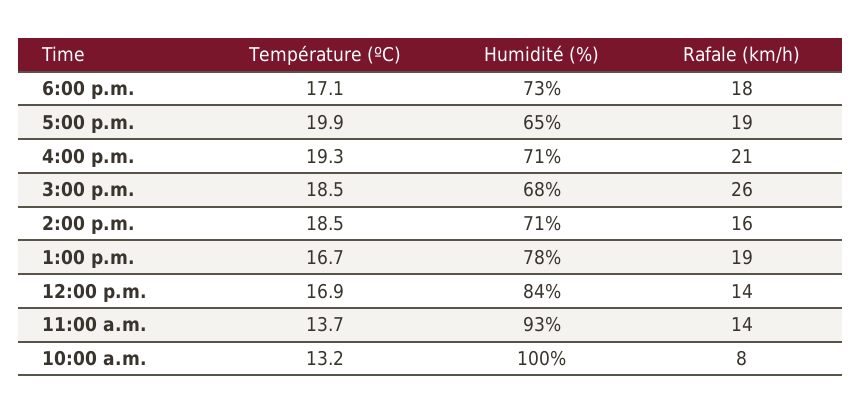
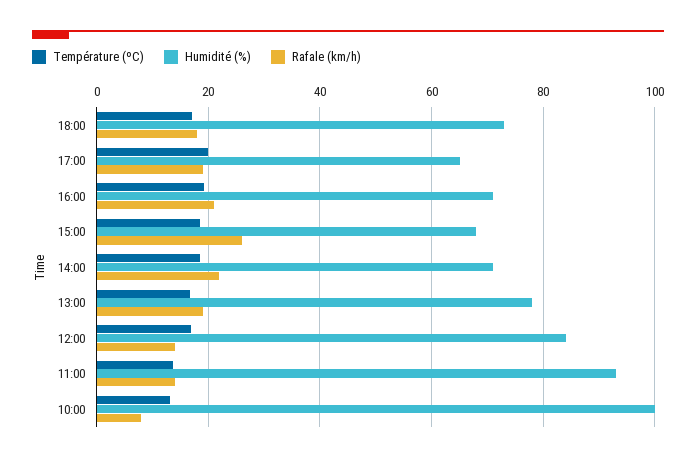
  {
    "Température (ºC)": {
      "6:00 p.m.": 17.1,
      "5:00 p.m.": 19.9,
      "4:00 p.m.": 19.3,
      "3:00 p.m.": 18.5,
      "2:00 p.m.": 18.5,
      "1:00 p.m.": 16.7,
      "12:00 p.m.": 16.9,
      "11:00 a.m.": 13.7,
      "10:00 a.m.": 13.2
    },
    "Humidité (%)": {
      "6:00 p.m.": 73,
      "5:00 p.m.": 65,
      "4:00 p.m.": 71,
      "3:00 p.m.": 68,
      "2:00 p.m.": 71,
      "1:00 p.m.": 78,
      "12:00 p.m.": 84,
      "11:00 a.m.": 93,
      "10:00 a.m.": 100
    },
    "Rafale (km/h)": {
      "6:00 p.m.": 18,
      "5:00 p.m.": 19,
      "4:00 p.m.": 21,
      "3:00 p.m.": 26,
-     "2:00 p.m.": 16,
+     "2:00 p.m.": 22,
      "1:00 p.m.": 19,
      "12:00 p.m.": 14,
      "11:00 a.m.": 14,
      "10:00 a.m.": 8
    }
  }

